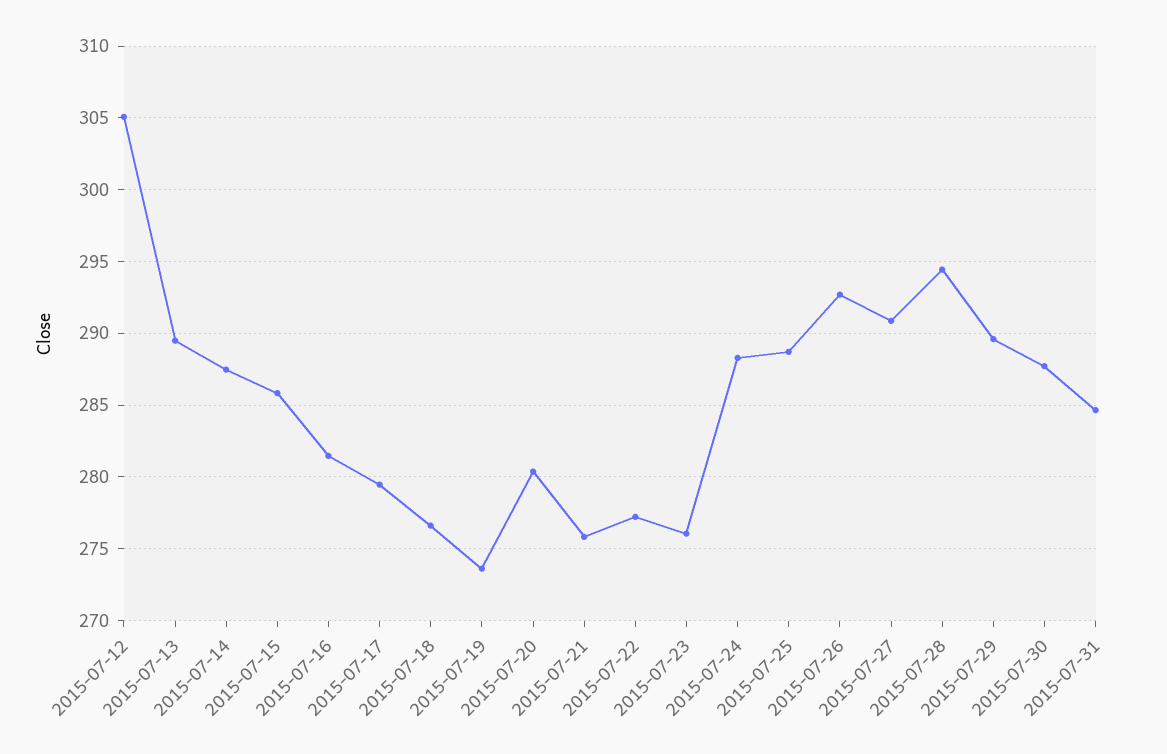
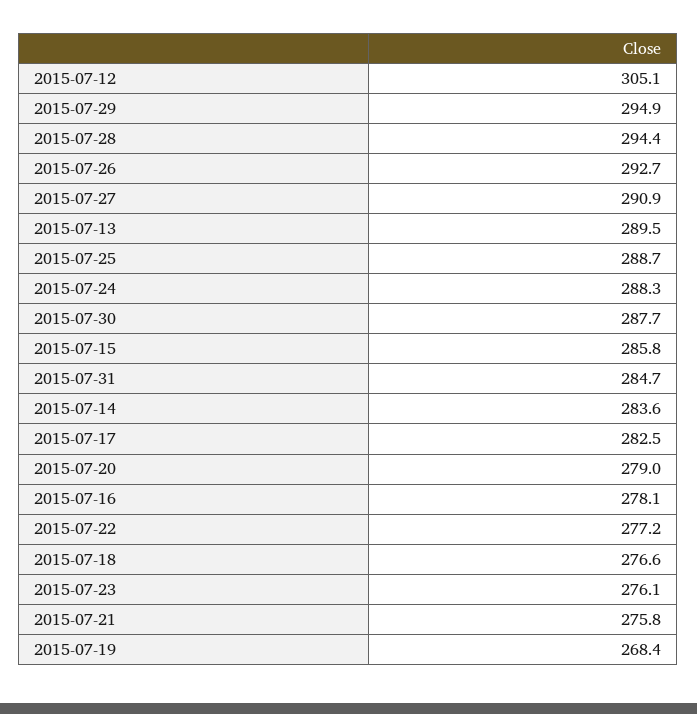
  {
    "2015-07-12": 305.1,
    "2015-07-13": 289.5,
-   "2015-07-14": 287.5,
+   "2015-07-14": 283.6,
    "2015-07-15": 285.8,
-   "2015-07-16": 281.5,
+   "2015-07-16": 278.1,
-   "2015-07-17": 279.5,
+   "2015-07-17": 282.5,
    "2015-07-18": 276.6,
-   "2015-07-19": 273.5,
+   "2015-07-19": 268.4,
-   "2015-07-20": 280.5,
+   "2015-07-20": 279,
    "2015-07-21": 275.8,
    "2015-07-22": 277.2,
    "2015-07-23": 276.1,
    "2015-07-24": 288.3,
    "2015-07-25": 288.7,
    "2015-07-26": 292.7,
    "2015-07-27": 290.9,
    "2015-07-28": 294.4,
-   "2015-07-29": 289.5,
+   "2015-07-29": 294.9,
    "2015-07-30": 287.7,
    "2015-07-31": 284.7
  }

